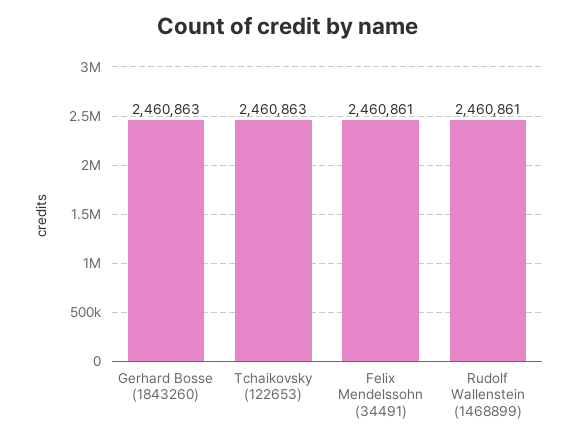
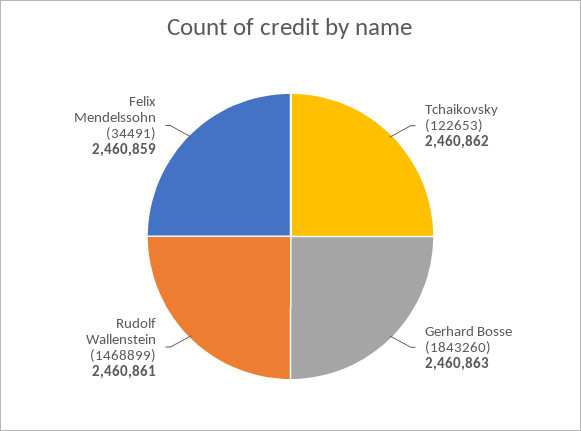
  {
    "Gerhard Bosse (1843260)": 2460863,
-   "Tchaikovsky (122653)": 2460863,
+   "Tchaikovsky (122653)": 2460862,
-   "Felix Mendelssohn (34491)": 2460861,
+   "Felix Mendelssohn (34491)": 2460859,
    "Rudolf Wallenstein (1468899)": 2460861
  }

